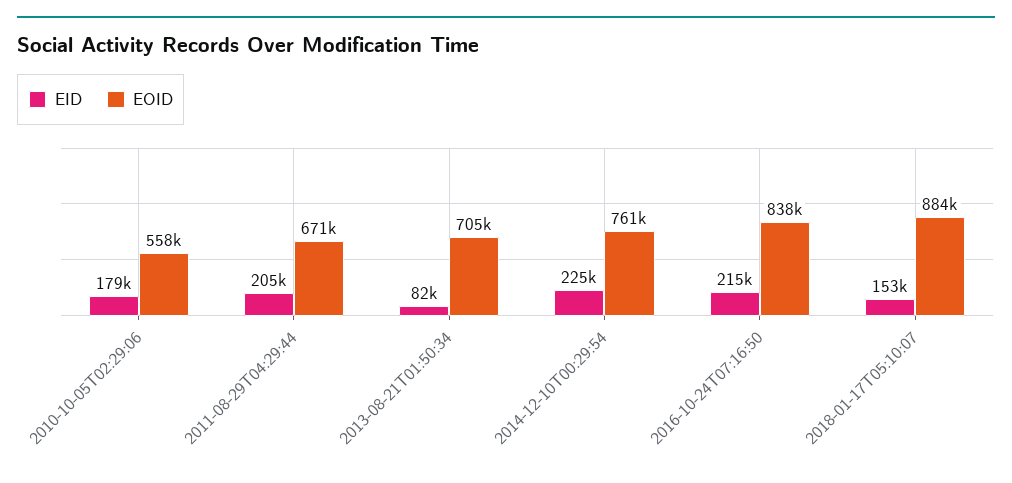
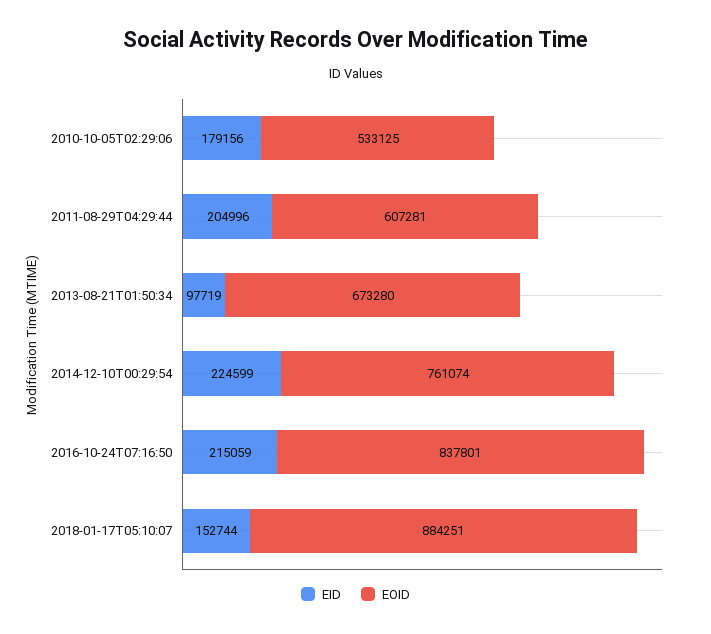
  {
    "EID": {
      "2010-10-05T02:29:06": 179156,
      "2011-08-29T04:29:44": 204996,
-     "2013-08-21T01:50:34": 82000,
+     "2013-08-21T01:50:34": 97719,
      "2014-12-10T00:29:54": 224599,
      "2016-10-24T07:16:50": 215059,
      "2018-01-17T05:10:07": 152744
    },
    "EOID": {
-     "2010-10-05T02:29:06": 558000,
+     "2010-10-05T02:29:06": 533125,
-     "2011-08-29T04:29:44": 671000,
+     "2011-08-29T04:29:44": 607281,
-     "2013-08-21T01:50:34": 705000,
+     "2013-08-21T01:50:34": 673280,
      "2014-12-10T00:29:54": 761074,
      "2016-10-24T07:16:50": 837801,
      "2018-01-17T05:10:07": 884251
    }
  }

